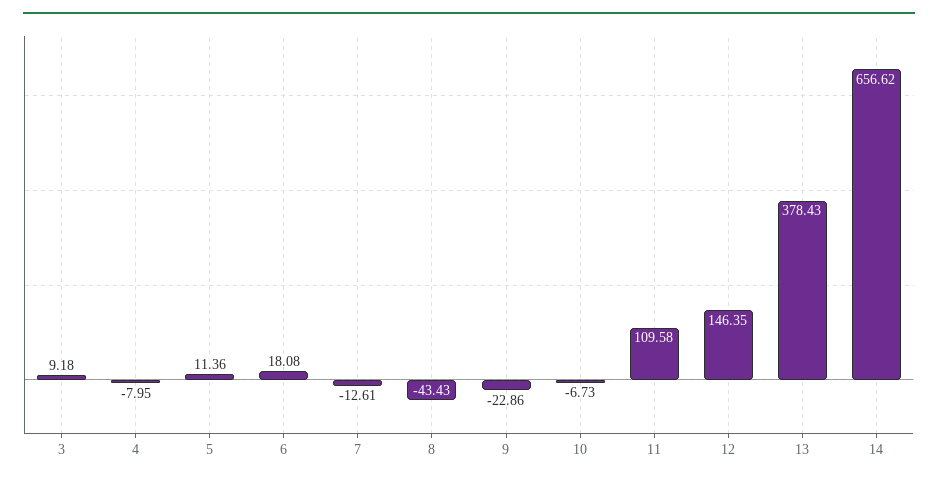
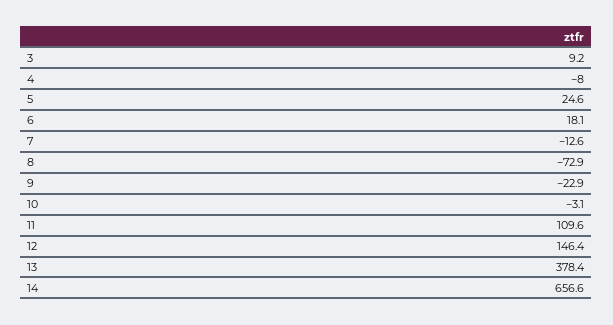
  {
    "3": 9.18,
    "4": -7.95,
-   "5": 11.36,
+   "5": 24.6,
    "6": 18.08,
    "7": -12.61,
-   "8": -43.43,
+   "8": -72.9,
    "9": -22.86,
-   "10": -6.73,
+   "10": -3.1,
    "11": 109.58,
    "12": 146.35,
    "13": 378.43,
    "14": 656.62
  }

